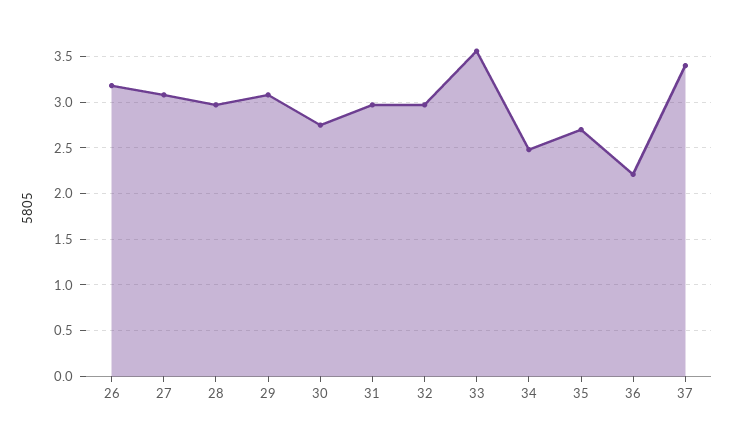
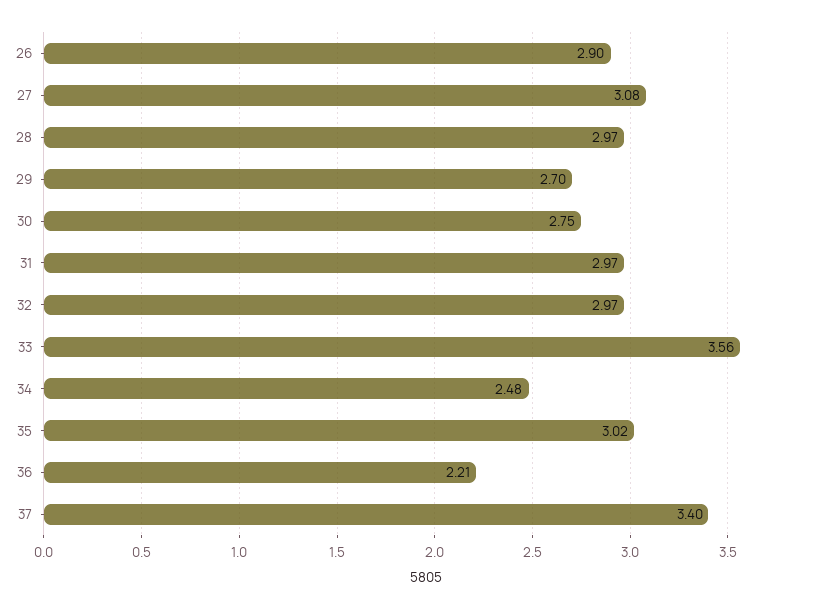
  {
-   "26": 3.2,
+   "26": 2.9,
    "27": 3.08,
    "28": 2.97,
-   "29": 3.1,
+   "29": 2.7,
    "30": 2.75,
    "31": 2.97,
    "32": 2.97,
    "33": 3.56,
    "34": 2.48,
-   "35": 2.7,
+   "35": 3.02,
    "36": 2.21,
    "37": 3.4
  }

